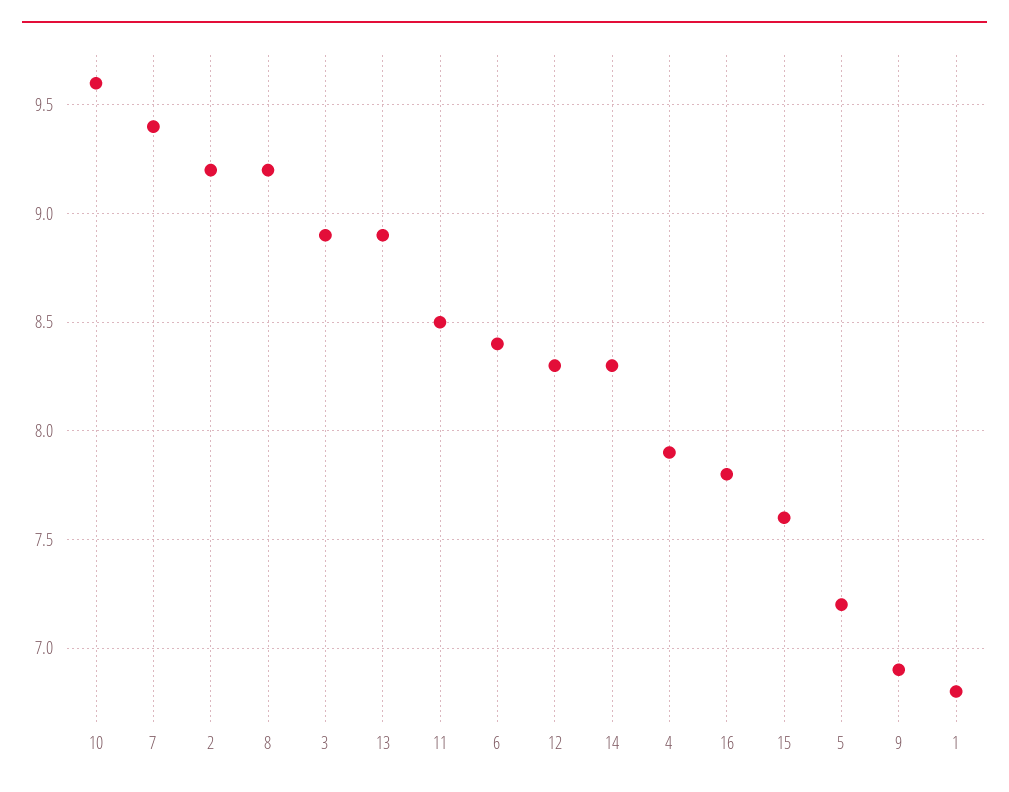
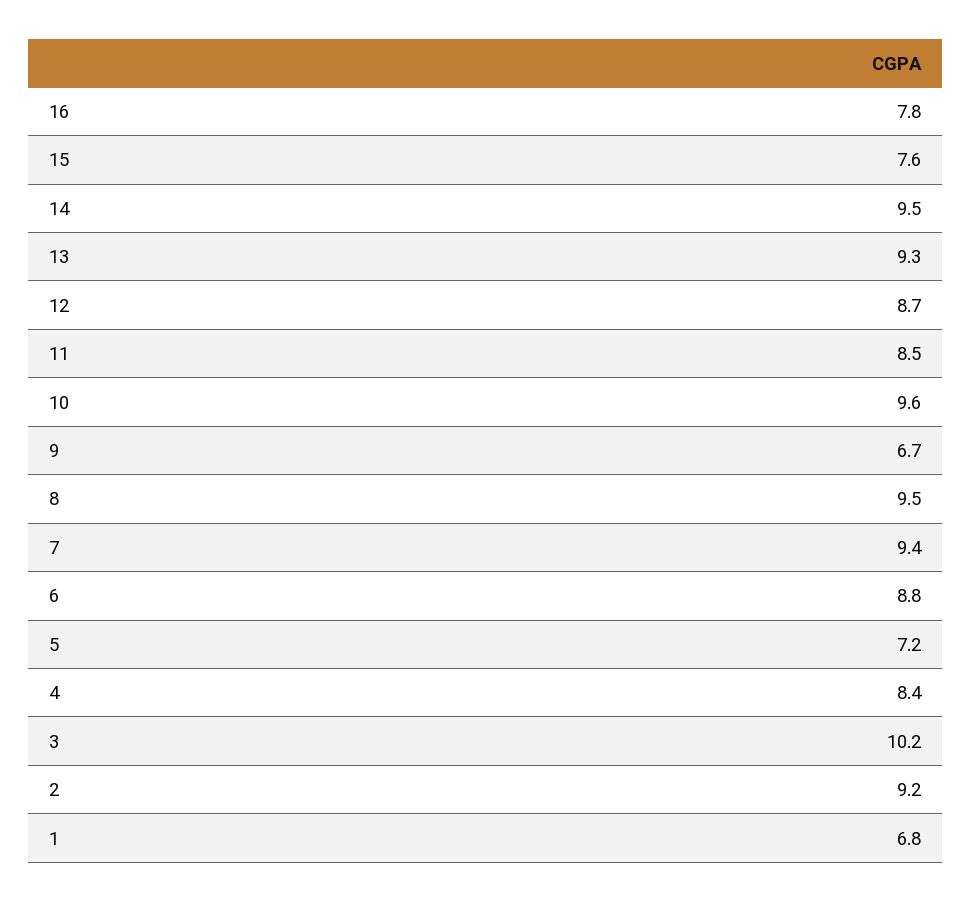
  {
    "10": 9.6,
    "7": 9.4,
    "2": 9.2,
-   "8": 9.2,
+   "8": 9.5,
-   "3": 8.9,
+   "3": 10.2,
-   "13": 8.9,
+   "13": 9.3,
    "11": 8.5,
-   "6": 8.4,
+   "6": 8.8,
-   "12": 8.3,
+   "12": 8.7,
-   "14": 8.3,
+   "14": 9.5,
-   "4": 7.9,
+   "4": 8.4,
    "16": 7.8,
    "15": 7.6,
    "5": 7.2,
-   "9": 6.9,
+   "9": 6.7,
    "1": 6.8
  }

